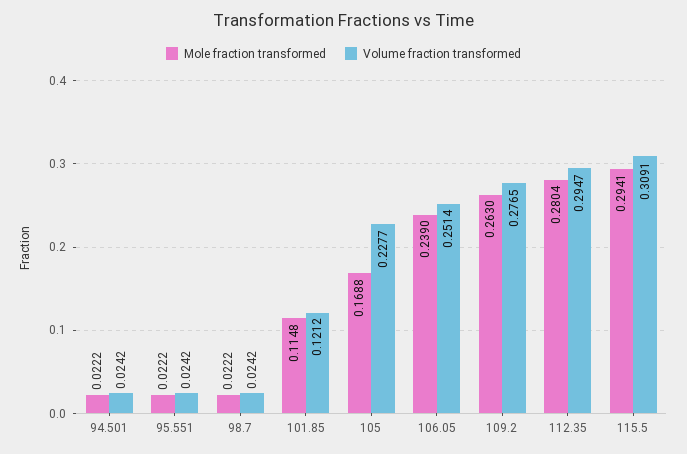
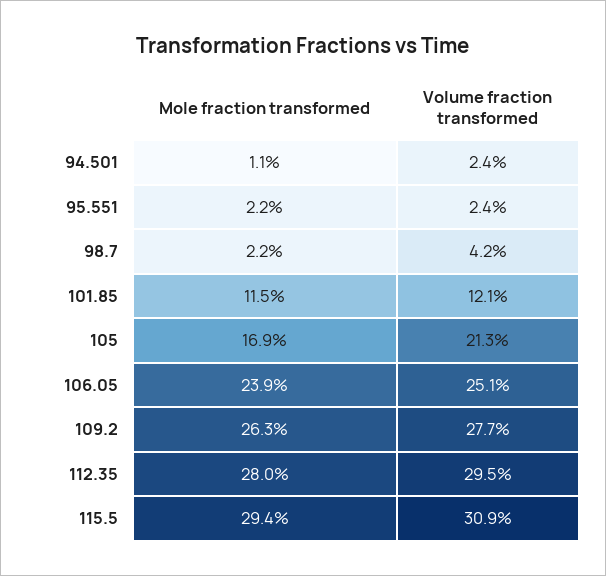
  {
    "Mole fraction transformed": {
-     "94.501": 0.0222,
+     "94.501": 0.011,
      "95.551": 0.0222,
      "98.7": 0.0222,
      "101.85": 0.1148,
      "105": 0.1688,
      "106.05": 0.239,
      "109.2": 0.263,
      "112.35": 0.2804,
      "115.5": 0.2941
    },
    "Volume fraction transformed": {
      "94.501": 0.0242,
      "95.551": 0.0242,
-     "98.7": 0.0242,
+     "98.7": 0.042,
      "101.85": 0.1212,
-     "105": 0.2277,
+     "105": 0.213,
      "106.05": 0.2514,
      "109.2": 0.2765,
      "112.35": 0.2947,
      "115.5": 0.3091
    }
  }

